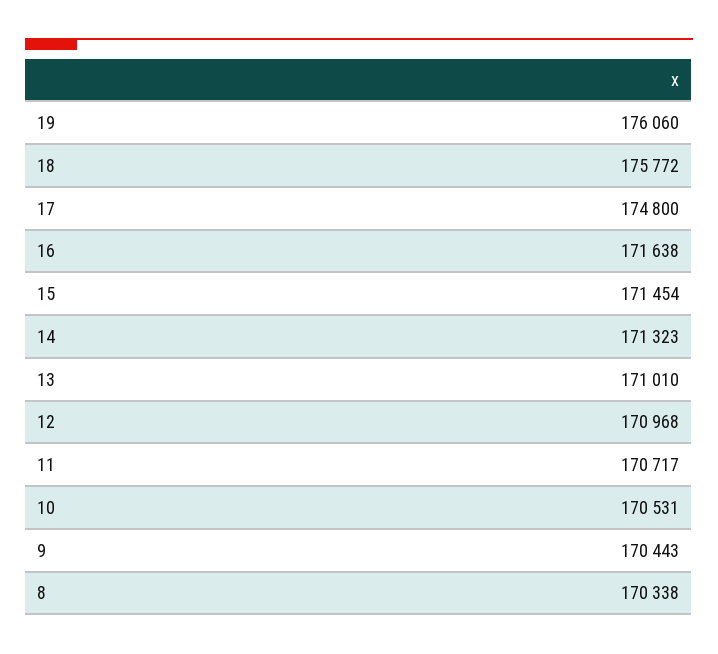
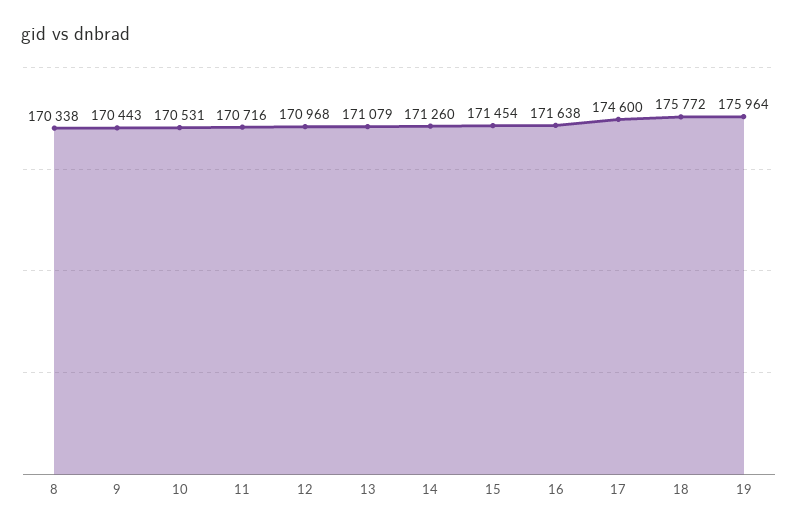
  {
-   "19": 176060,
+   "19": 175964,
    "18": 175772,
-   "17": 174800,
+   "17": 174600,
    "16": 171638,
    "15": 171454,
-   "14": 171323,
+   "14": 171260,
-   "13": 171010,
+   "13": 171079,
    "12": 170968,
-   "11": 170717,
+   "11": 170716,
    "10": 170531,
    "9": 170443,
    "8": 170338
  }

